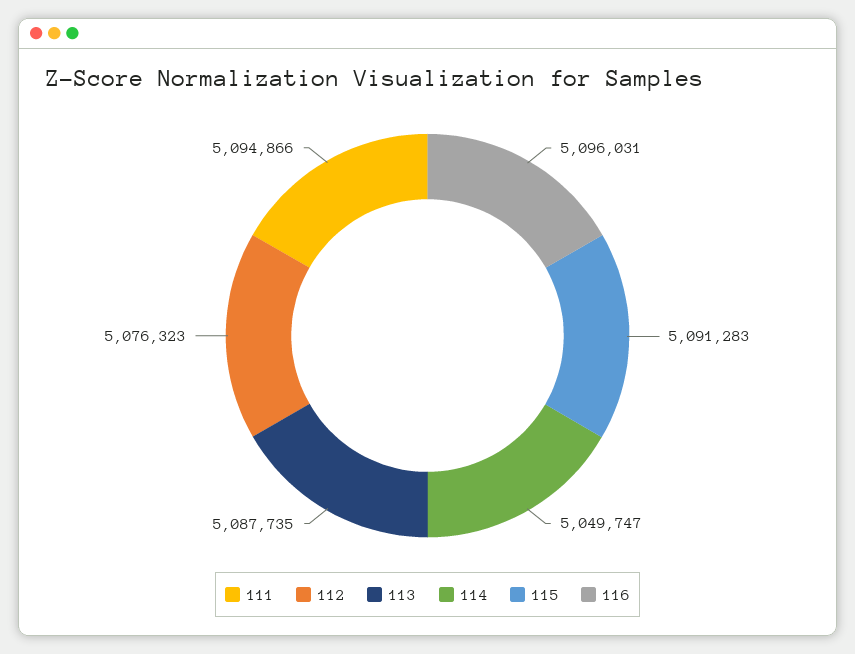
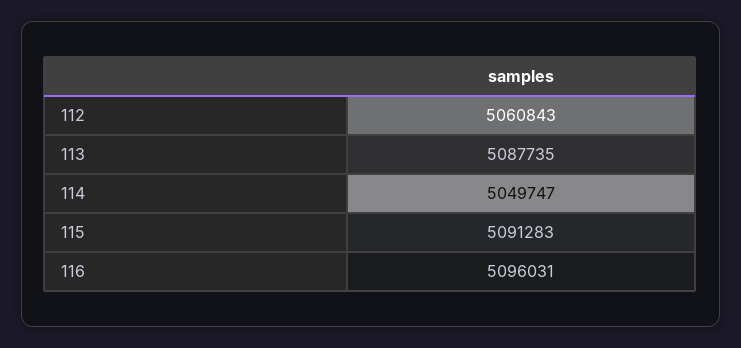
  {
-   "111": 5094866,
-   "112": 5076323,
+   "112": 5060843,
    "113": 5087735,
    "114": 5049747,
    "115": 5091283,
    "116": 5096031
  }

